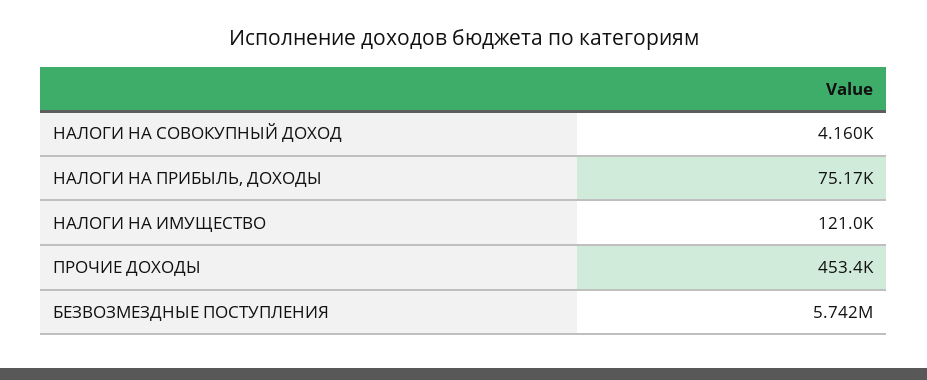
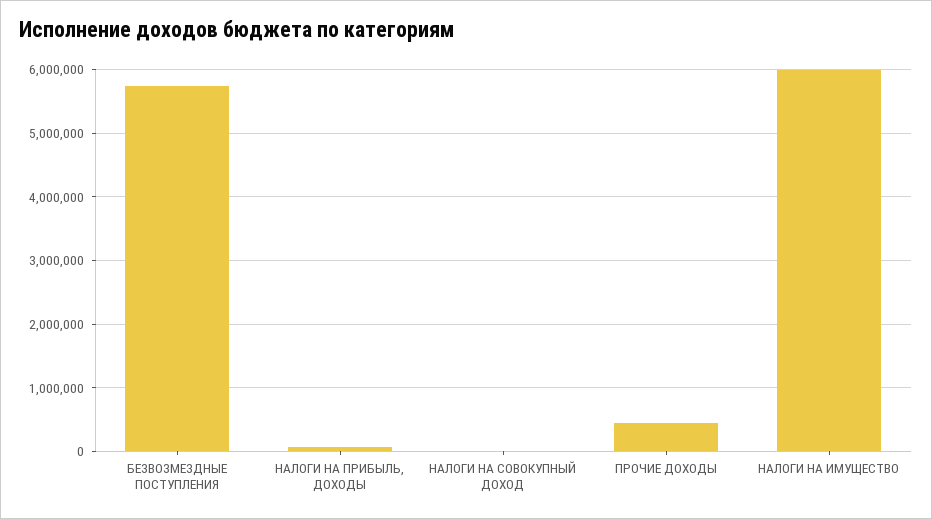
  {
    "НАЛОГИ НА СОВОКУПНЫЙ ДОХОД": 4160,
    "НАЛОГИ НА ПРИБЫЛЬ, ДОХОДЫ": 75170,
-   "НАЛОГИ НА ИМУЩЕСТВО": 121000,
+   "НАЛОГИ НА ИМУЩЕСТВО": 6000000,
    "ПРОЧИЕ ДОХОДЫ": 453400,
    "БЕЗВОЗМЕЗДНЫЕ ПОСТУПЛЕНИЯ": 5742000
  }

